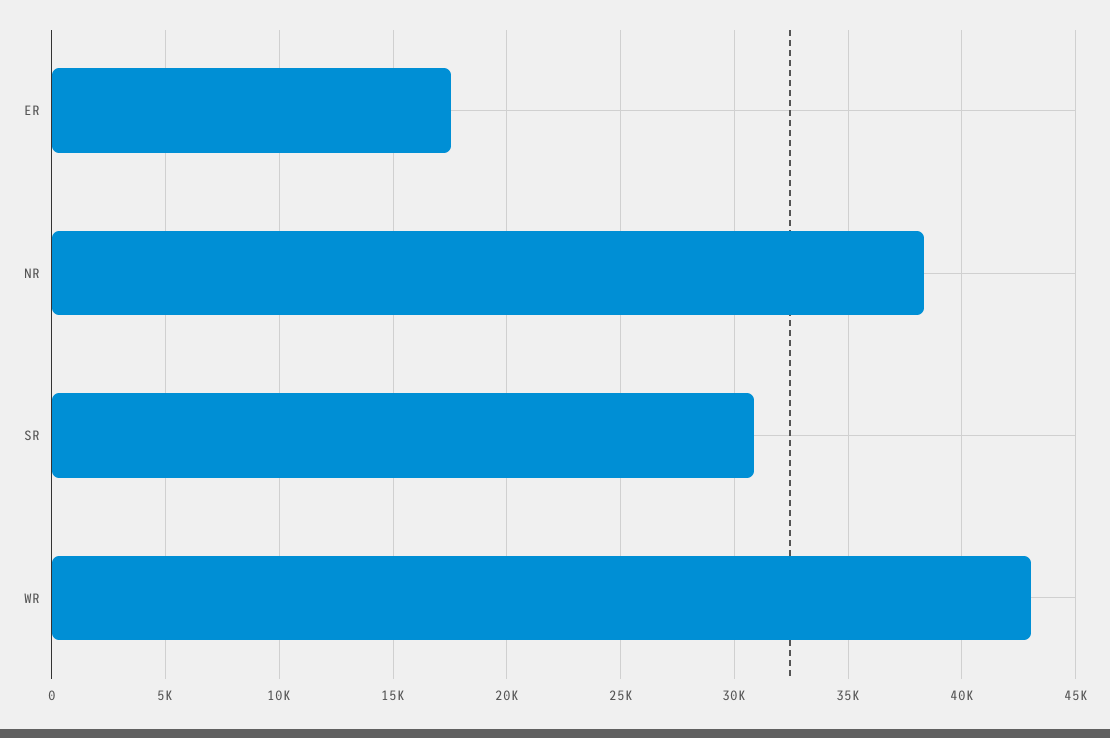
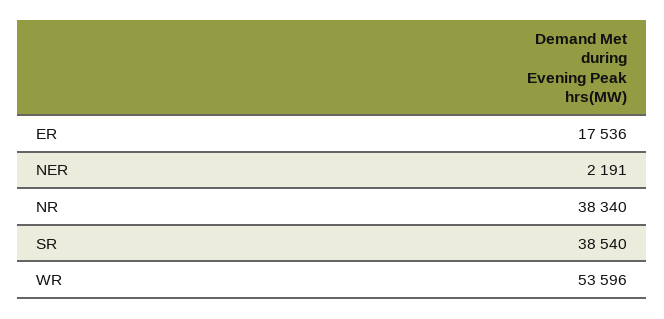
  {
    "ER": 17536,
    "NR": 38340,
-   "SR": 31000,
+   "SR": 38540,
-   "WR": 43000
+   "WR": 53596,
+   "NER": 2191
  }

